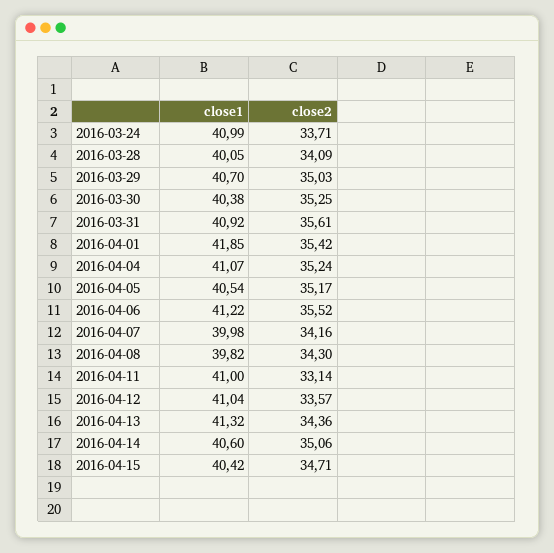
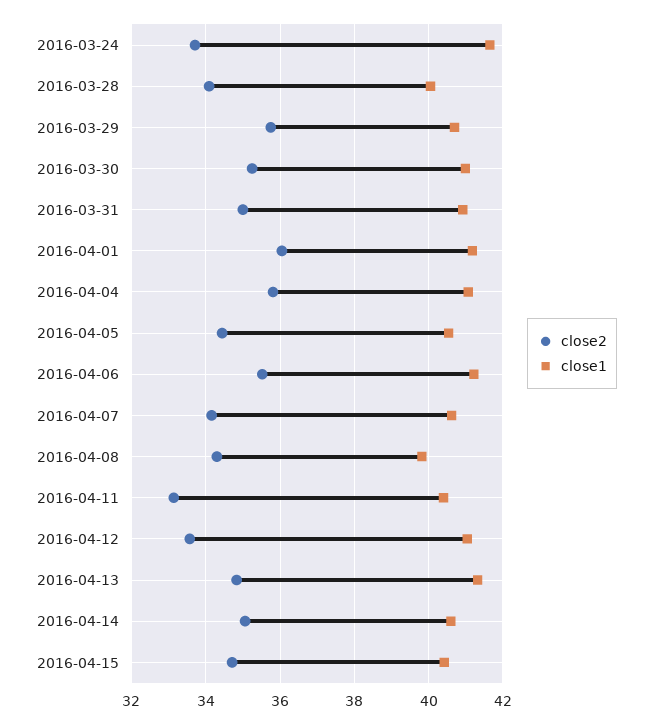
  {
    "close1": {
-     "2016-03-24": 40.99,
+     "2016-03-24": 41.6,
      "2016-03-28": 40.05,
      "2016-03-29": 40.7,
-     "2016-03-30": 40.38,
+     "2016-03-30": 41,
      "2016-03-31": 40.92,
-     "2016-04-01": 41.85,
+     "2016-04-01": 41.2,
      "2016-04-04": 41.07,
      "2016-04-05": 40.54,
      "2016-04-06": 41.22,
-     "2016-04-07": 39.98,
+     "2016-04-07": 40.6,
      "2016-04-08": 39.82,
-     "2016-04-11": 41,
+     "2016-04-11": 40.4,
      "2016-04-12": 41.04,
      "2016-04-13": 41.32,
      "2016-04-14": 40.6,
      "2016-04-15": 40.42
    },
    "close2": {
      "2016-03-24": 33.71,
      "2016-03-28": 34.09,
-     "2016-03-29": 35.03,
+     "2016-03-29": 35.8,
      "2016-03-30": 35.25,
-     "2016-03-31": 35.61,
+     "2016-03-31": 35,
-     "2016-04-01": 35.42,
+     "2016-04-01": 36,
-     "2016-04-04": 35.24,
+     "2016-04-04": 35.8,
-     "2016-04-05": 35.17,
+     "2016-04-05": 34.4,
      "2016-04-06": 35.52,
      "2016-04-07": 34.16,
      "2016-04-08": 34.3,
      "2016-04-11": 33.14,
      "2016-04-12": 33.57,
-     "2016-04-13": 34.36,
+     "2016-04-13": 34.8,
      "2016-04-14": 35.06,
      "2016-04-15": 34.71
    }
  }

